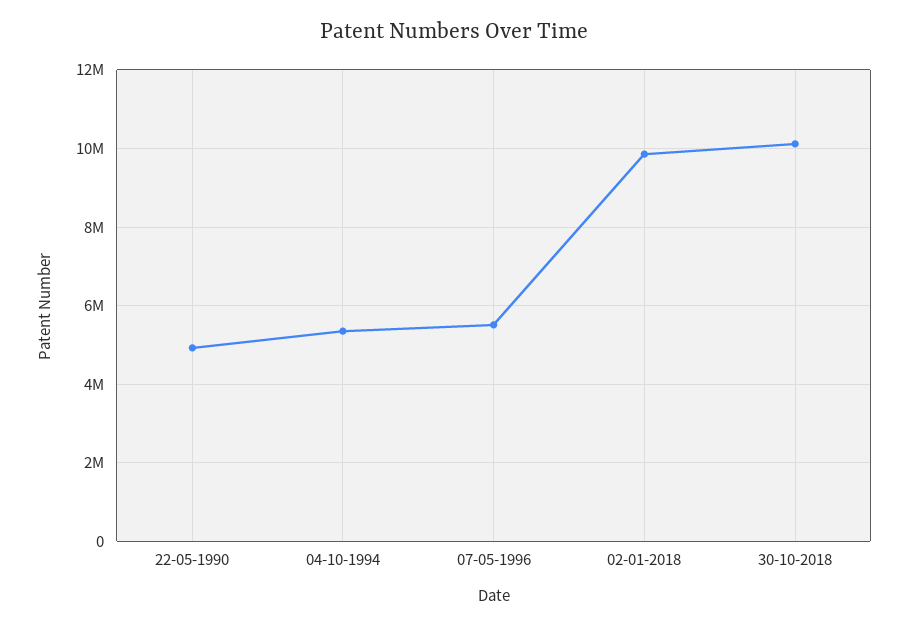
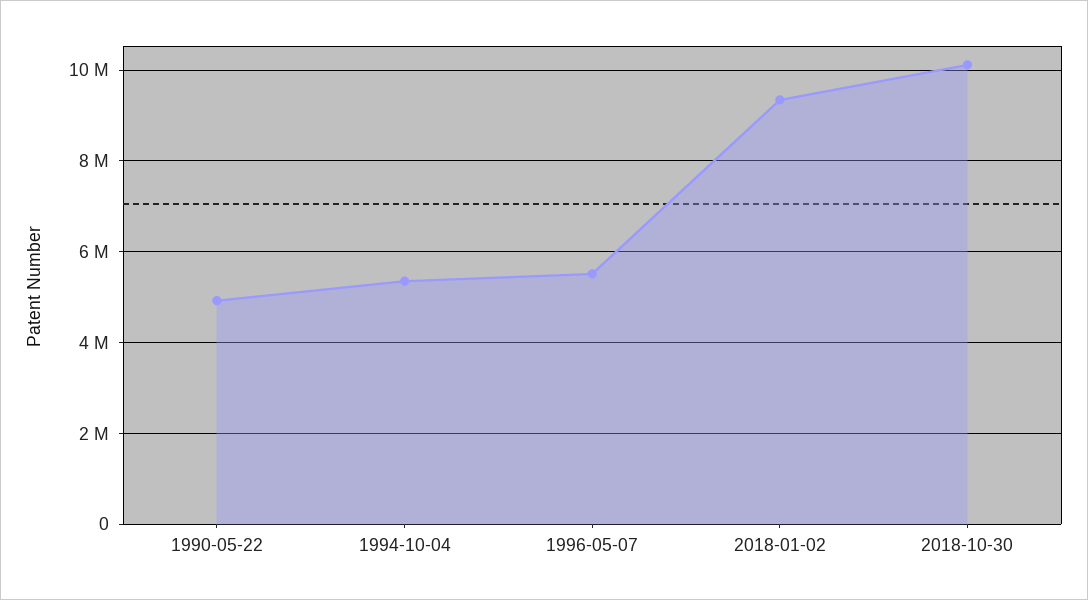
  {
    "22-05-1990": 5000000,
    "04-10-1994": 5400000,
    "07-05-1996": 5600000,
-   "02-01-2018": 9800000,
+   "02-01-2018": 9400000,
    "30-10-2018": 10200000
  }

